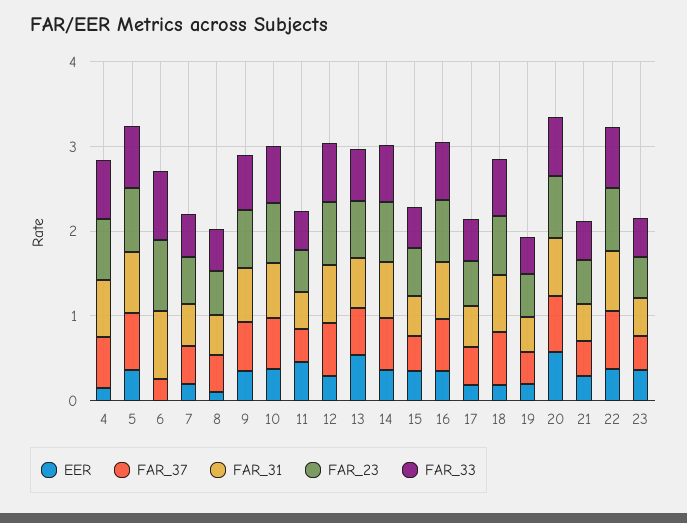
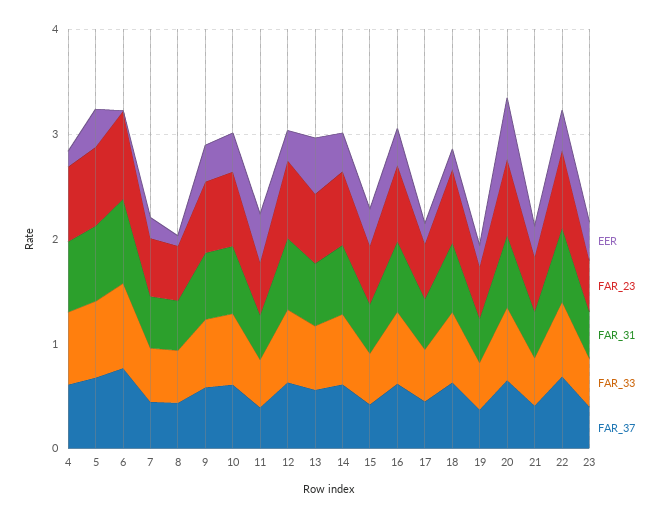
  {
    "EER": {
      "4": 0.2,
      "5": 0.4,
      "6": 0,
      "7": 0.2,
      "8": 0,
      "9": 0.4,
      "10": 0.4,
      "11": 0.4,
      "12": 0.2,
      "13": 0.6,
      "14": 0.4,
      "15": 0.4,
      "16": 0.4,
      "17": 0.2,
      "18": 0.2,
      "19": 0.2,
      "20": 0.6,
      "21": 0.2,
      "22": 0.4,
      "23": 0.4
    },
    "FAR_37": {
      "4": 0.6,
      "5": 0.6,
-     "6": 0.2,
+     "6": 0.8,
      "7": 0.4,
      "8": 0.4,
      "9": 0.6,
      "10": 0.6,
      "11": 0.4,
      "12": 0.6,
      "13": 0.6,
      "14": 0.6,
      "15": 0.4,
      "16": 0.6,
      "17": 0.4,
      "18": 0.6,
      "19": 0.4,
      "20": 0.6,
      "21": 0.4,
      "22": 0.6,
      "23": 0.4
    },
    "FAR_31": {
      "4": 0.6,
      "5": 0.8,
      "6": 0.8,
      "7": 0.4,
      "8": 0.4,
      "9": 0.6,
      "10": 0.6,
      "11": 0.4,
      "12": 0.6,
      "13": 0.6,
      "14": 0.6,
      "15": 0.4,
      "16": 0.6,
      "17": 0.4,
      "18": 0.6,
      "19": 0.4,
      "20": 0.6,
      "21": 0.4,
      "22": 0.8,
      "23": 0.4
    },
    "FAR_23": {
      "4": 0.8,
      "5": 0.8,
      "6": 0.8,
      "7": 0.6,
      "8": 0.6,
      "9": 0.6,
      "10": 0.8,
      "11": 0.6,
      "12": 0.8,
      "13": 0.6,
      "14": 0.8,
      "15": 0.6,
      "16": 0.8,
      "17": 0.6,
      "18": 0.8,
      "19": 0.4,
      "20": 0.8,
      "21": 0.6,
      "22": 0.8,
      "23": 0.4
    },
    "FAR_33": {
      "4": 0.6,
      "5": 0.8,
      "6": 0.8,
      "7": 0.6,
      "8": 0.4,
      "9": 0.6,
      "10": 0.6,
      "11": 0.4,
      "12": 0.6,
      "13": 0.6,
      "14": 0.6,
      "15": 0.4,
      "16": 0.6,
      "17": 0.4,
      "18": 0.6,
      "19": 0.4,
      "20": 0.6,
      "21": 0.4,
      "22": 0.8,
      "23": 0.4
    }
  }

